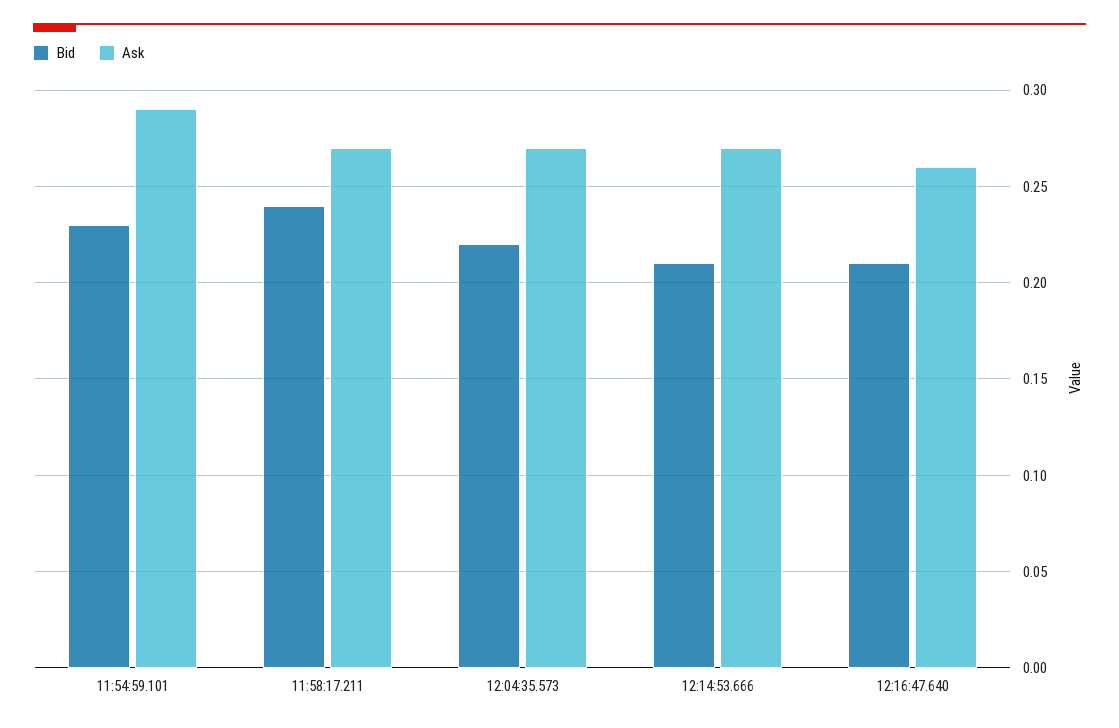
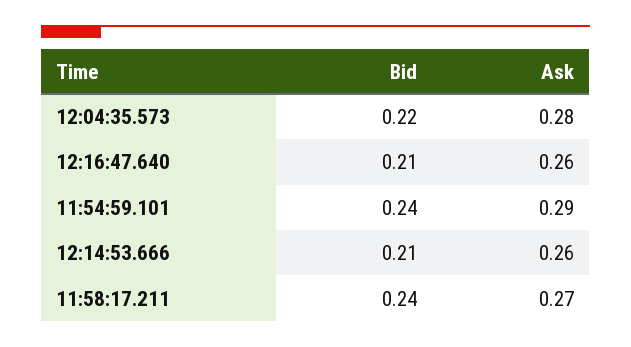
  {
    "Bid": {
-     "11:54:59.101": 0.23,
+     "11:54:59.101": 0.24,
      "11:58:17.211": 0.24,
      "12:04:35.573": 0.22,
      "12:14:53.666": 0.21,
      "12:16:47.640": 0.21
    },
    "Ask": {
      "11:54:59.101": 0.29,
      "11:58:17.211": 0.27,
-     "12:04:35.573": 0.27,
+     "12:04:35.573": 0.28,
-     "12:14:53.666": 0.27,
+     "12:14:53.666": 0.26,
      "12:16:47.640": 0.26
    }
  }

